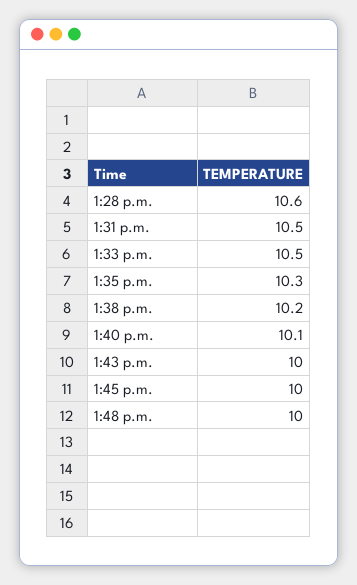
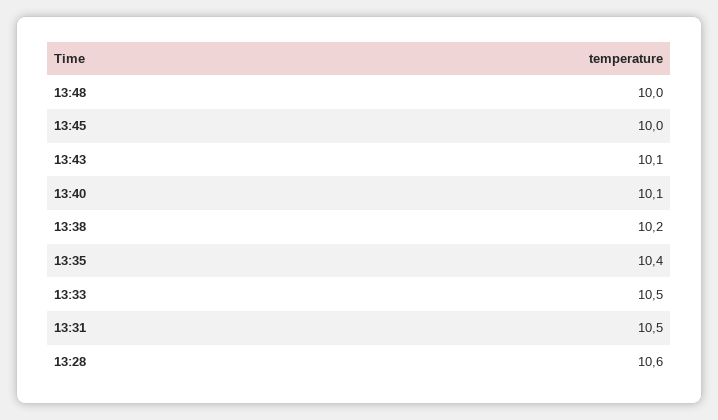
  {
    "1:28 p.m.": 10.6,
    "1:31 p.m.": 10.5,
    "1:33 p.m.": 10.5,
-   "1:35 p.m.": 10.3,
+   "1:35 p.m.": 10.4,
    "1:38 p.m.": 10.2,
    "1:40 p.m.": 10.1,
-   "1:43 p.m.": 10,
+   "1:43 p.m.": 10.1,
    "1:45 p.m.": 10,
    "1:48 p.m.": 10
  }

